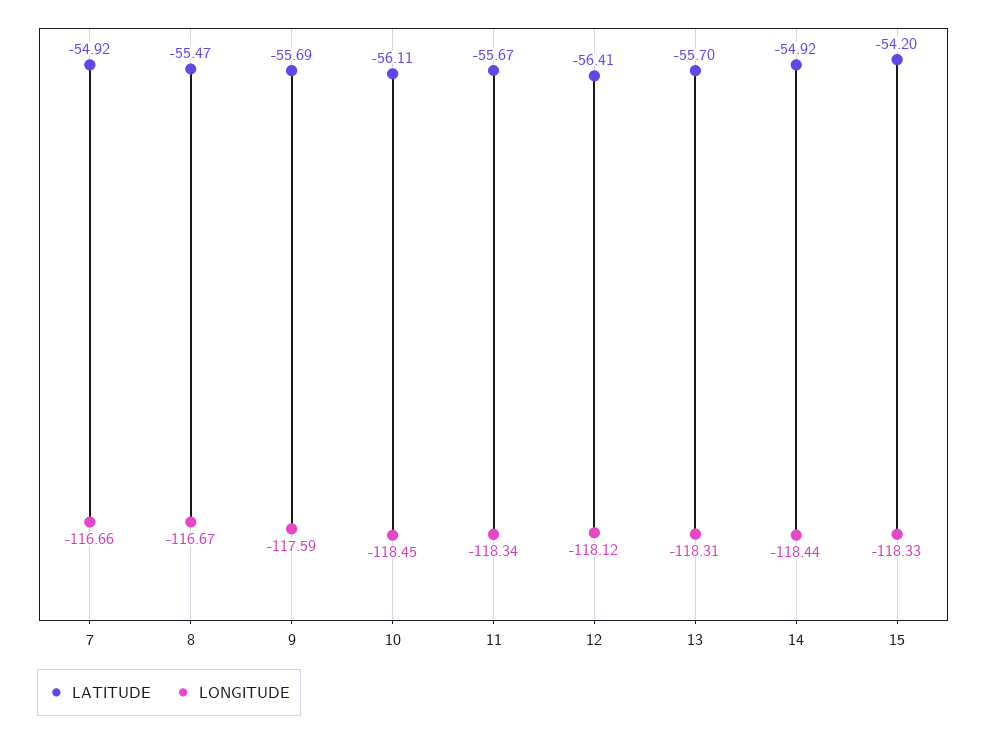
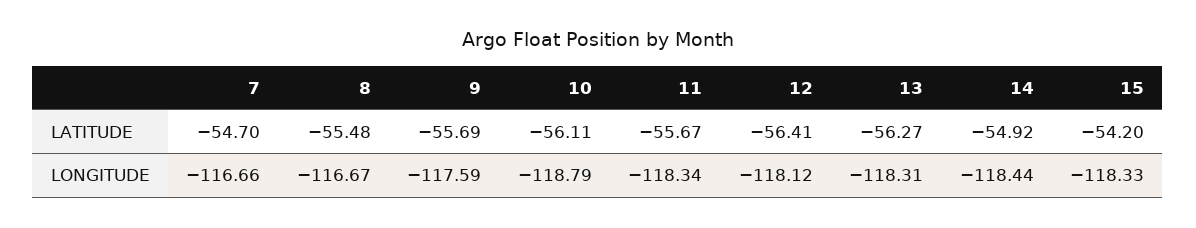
  {
    "LATITUDE": {
-     "7": -54.92,
+     "7": -54.7,
-     "8": -55.47,
+     "8": -55.48,
      "9": -55.69,
      "10": -56.11,
      "11": -55.67,
      "12": -56.41,
-     "13": -55.7,
+     "13": -56.27,
      "14": -54.92,
      "15": -54.2
    },
    "LONGITUDE": {
      "7": -116.66,
      "8": -116.67,
      "9": -117.59,
-     "10": -118.45,
+     "10": -118.79,
      "11": -118.34,
      "12": -118.12,
      "13": -118.31,
      "14": -118.44,
      "15": -118.33
    }
  }

